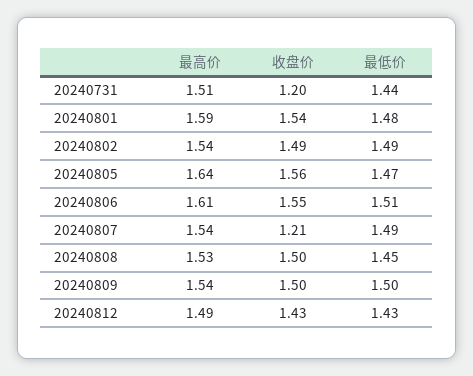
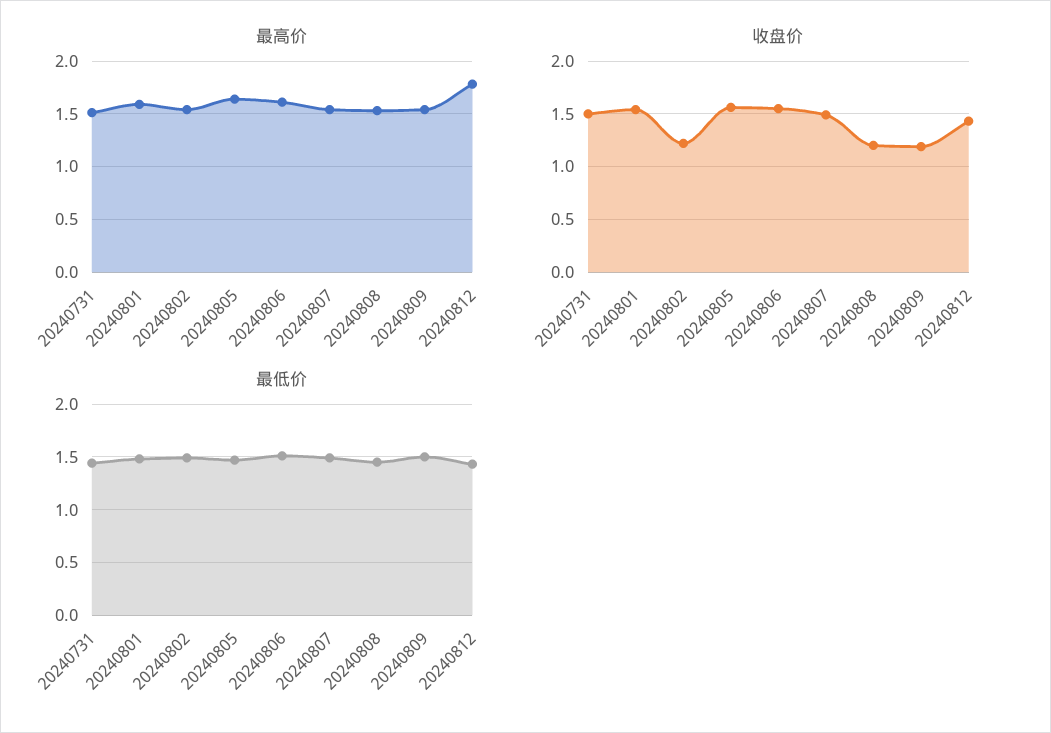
  {
    "最高价": {
      "20240731": 1.51,
      "20240801": 1.59,
      "20240802": 1.54,
      "20240805": 1.64,
      "20240806": 1.61,
      "20240807": 1.54,
      "20240808": 1.53,
      "20240809": 1.54,
-     "20240812": 1.49
+     "20240812": 1.8
    },
    "收盘价": {
-     "20240731": 1.2,
+     "20240731": 1.5,
      "20240801": 1.54,
-     "20240802": 1.49,
+     "20240802": 1.2,
      "20240805": 1.56,
      "20240806": 1.55,
-     "20240807": 1.21,
+     "20240807": 1.5,
-     "20240808": 1.5,
+     "20240808": 1.2,
-     "20240809": 1.5,
+     "20240809": 1.2,
      "20240812": 1.43
    },
    "最低价": {
      "20240731": 1.44,
      "20240801": 1.48,
      "20240802": 1.49,
      "20240805": 1.47,
      "20240806": 1.51,
      "20240807": 1.49,
      "20240808": 1.45,
      "20240809": 1.5,
      "20240812": 1.43
    }
  }

